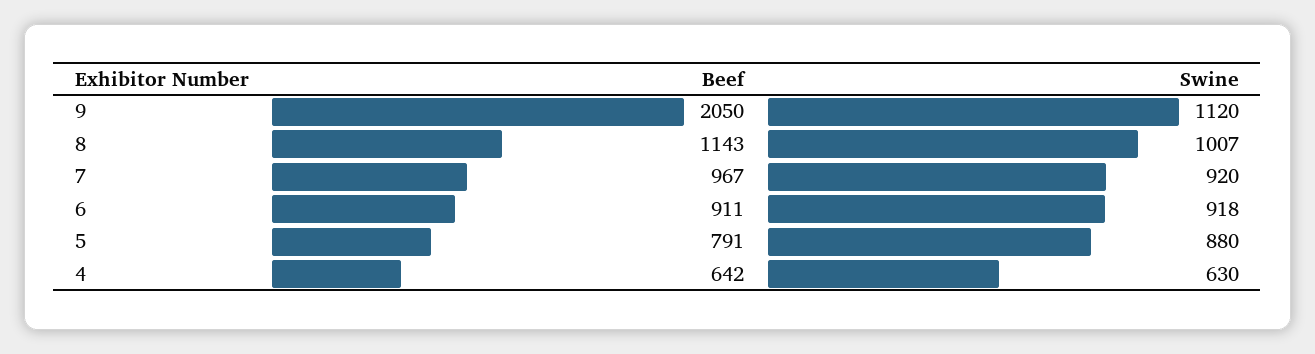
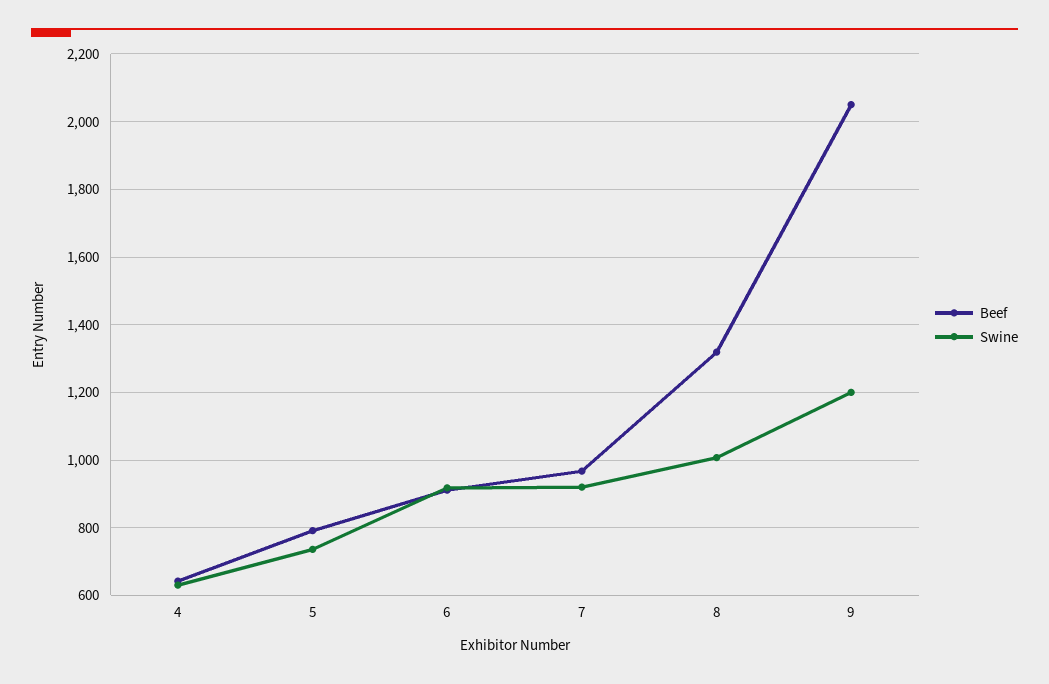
  {
    "Beef": {
      "9": 2050,
-     "8": 1143,
+     "8": 1320,
      "7": 967,
      "6": 911,
      "5": 791,
      "4": 642
    },
    "Swine": {
-     "9": 1120,
+     "9": 1200,
      "8": 1007,
      "7": 920,
      "6": 918,
-     "5": 880,
+     "5": 740,
      "4": 630
    }
  }

